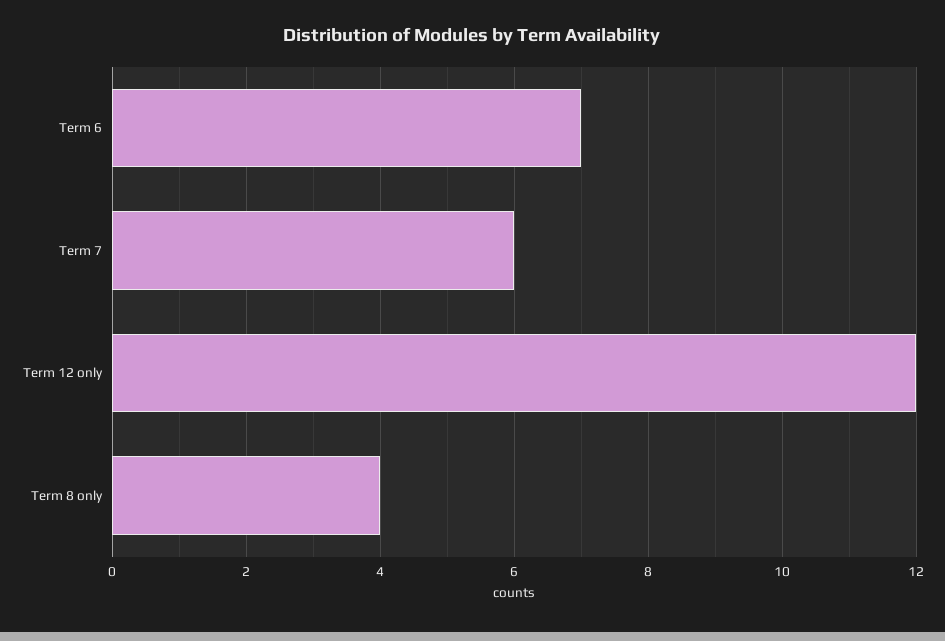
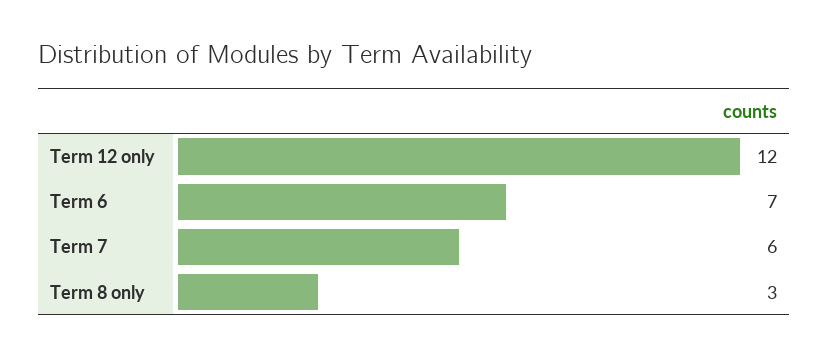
  {
    "Term 6": 7,
    "Term 7": 6,
    "Term 12 only": 12,
-   "Term 8 only": 4
+   "Term 8 only": 3
  }

